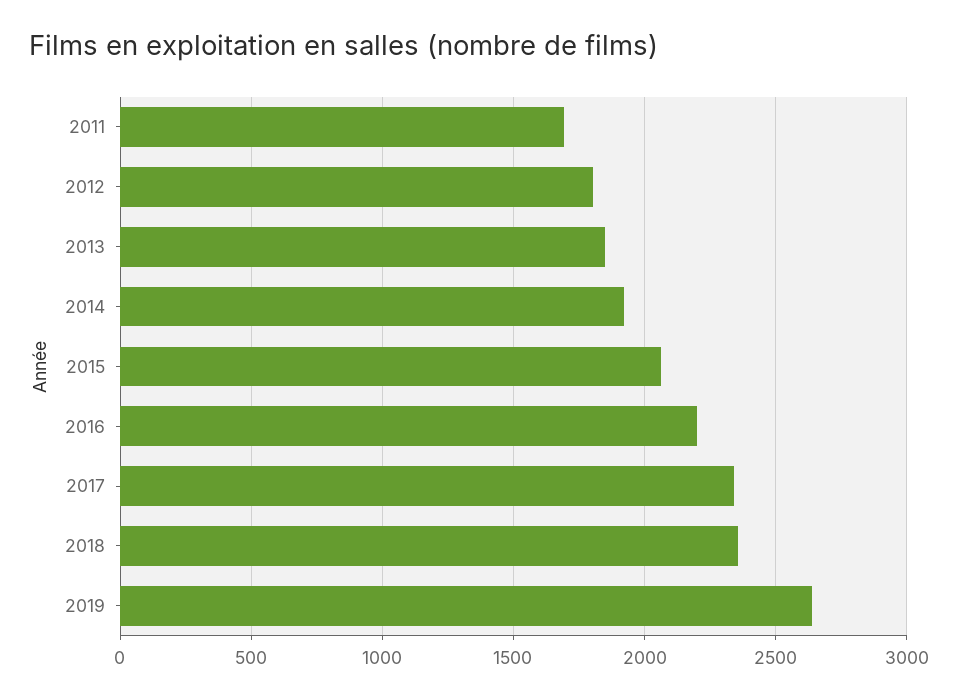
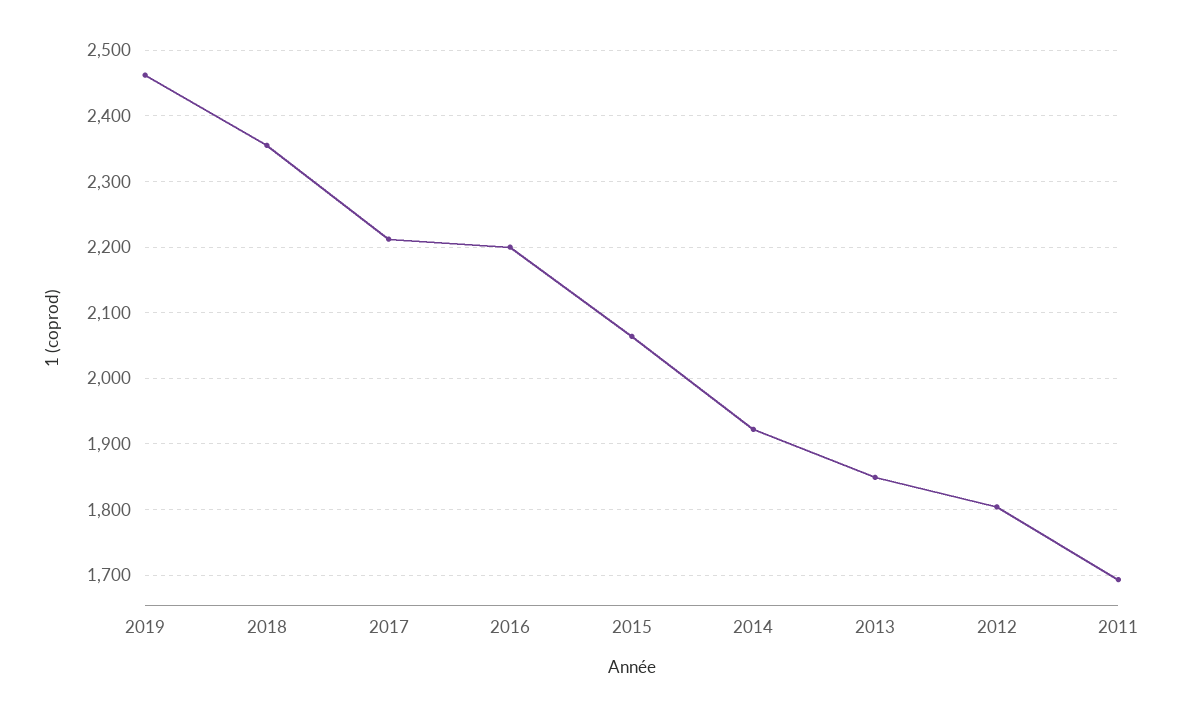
  {
    "2011": 1690,
    "2012": 1800,
    "2013": 1850,
    "2014": 1920,
    "2015": 2060,
    "2016": 2200,
-   "2017": 2350,
+   "2017": 2210,
    "2018": 2360,
-   "2019": 2650
+   "2019": 2460
  }

